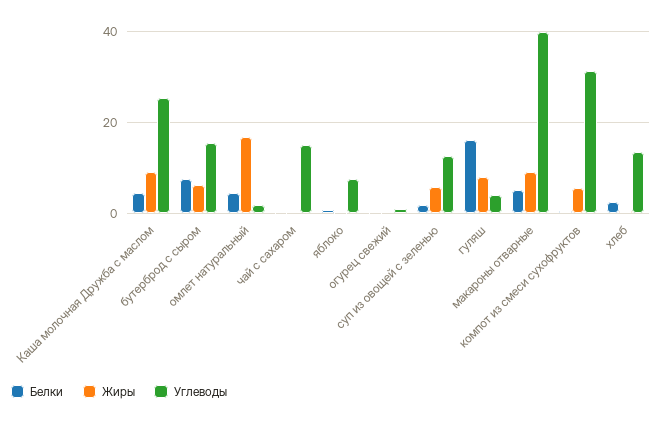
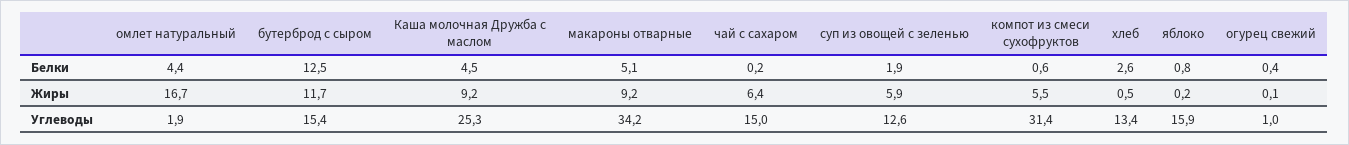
  {
    "Белки": {
      "Каша молочная Дружба с маслом": 4.5,
-     "бутерброд с сыром": 8,
+     "бутерброд с сыром": 12.5,
      "омлет натуральный": 4.4,
      "чай с сахаром": 0.2,
      "яблоко": 0.8,
      "огурец свежий": 0.4,
      "суп из овощей с зеленью": 1.9,
-     "гуляш": 16,
      "макароны отварные": 5.1,
      "компот из смеси сухофруктов": 0.6,
      "хлеб": 2.6
    },
    "Жиры": {
      "Каша молочная Дружба с маслом": 9.2,
-     "бутерброд с сыром": 6,
+     "бутерброд с сыром": 11.7,
      "омлет натуральный": 16.7,
-     "чай с сахаром": 0,
+     "чай с сахаром": 6.4,
      "яблоко": 0.2,
      "огурец свежий": 0.1,
      "суп из овощей с зеленью": 5.9,
-     "гуляш": 8,
      "макароны отварные": 9.2,
      "компот из смеси сухофруктов": 5.5,
      "хлеб": 0.5
    },
    "Углеводы": {
      "Каша молочная Дружба с маслом": 25.3,
      "бутерброд с сыром": 15.4,
      "омлет натуральный": 1.9,
      "чай с сахаром": 15,
-     "яблоко": 8,
+     "яблоко": 15.9,
      "огурец свежий": 1,
      "суп из овощей с зеленью": 12.6,
-     "гуляш": 4,
-     "макароны отварные": 40,
+     "макароны отварные": 34.2,
      "компот из смеси сухофруктов": 31.4,
      "хлеб": 13.4
    }
  }

